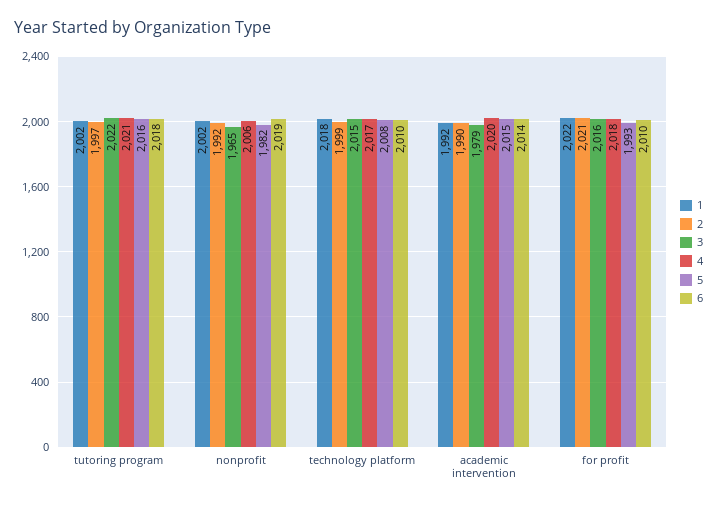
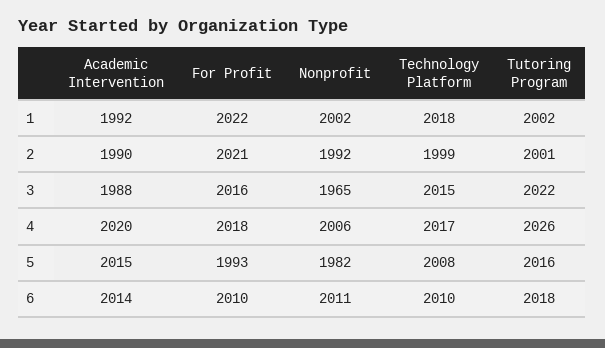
  {
    "1": {
      "tutoring program": 2002,
      "nonprofit": 2002,
      "technology platform": 2018,
      "academic intervention": 1992,
      "for profit": 2022
    },
    "2": {
-     "tutoring program": 1997,
+     "tutoring program": 2001,
      "nonprofit": 1992,
      "technology platform": 1999,
      "academic intervention": 1990,
      "for profit": 2021
    },
    "3": {
      "tutoring program": 2022,
      "nonprofit": 1965,
      "technology platform": 2015,
-     "academic intervention": 1979,
+     "academic intervention": 1988,
      "for profit": 2016
    },
    "4": {
-     "tutoring program": 2021,
+     "tutoring program": 2026,
      "nonprofit": 2006,
      "technology platform": 2017,
      "academic intervention": 2020,
      "for profit": 2018
    },
    "5": {
      "tutoring program": 2016,
      "nonprofit": 1982,
      "technology platform": 2008,
      "academic intervention": 2015,
      "for profit": 1993
    },
    "6": {
      "tutoring program": 2018,
-     "nonprofit": 2019,
+     "nonprofit": 2011,
      "technology platform": 2010,
      "academic intervention": 2014,
      "for profit": 2010
    }
  }

